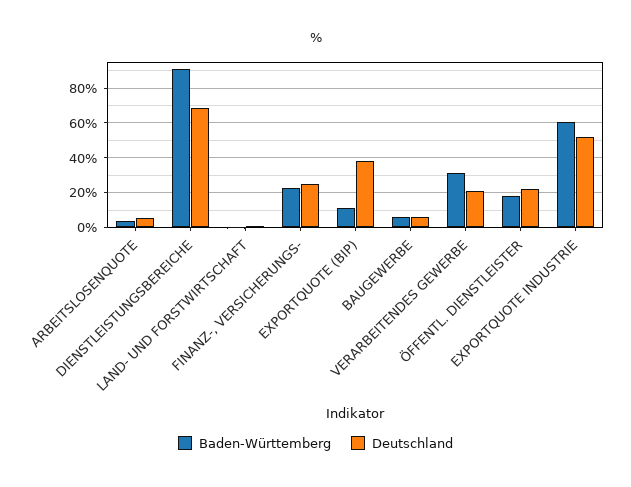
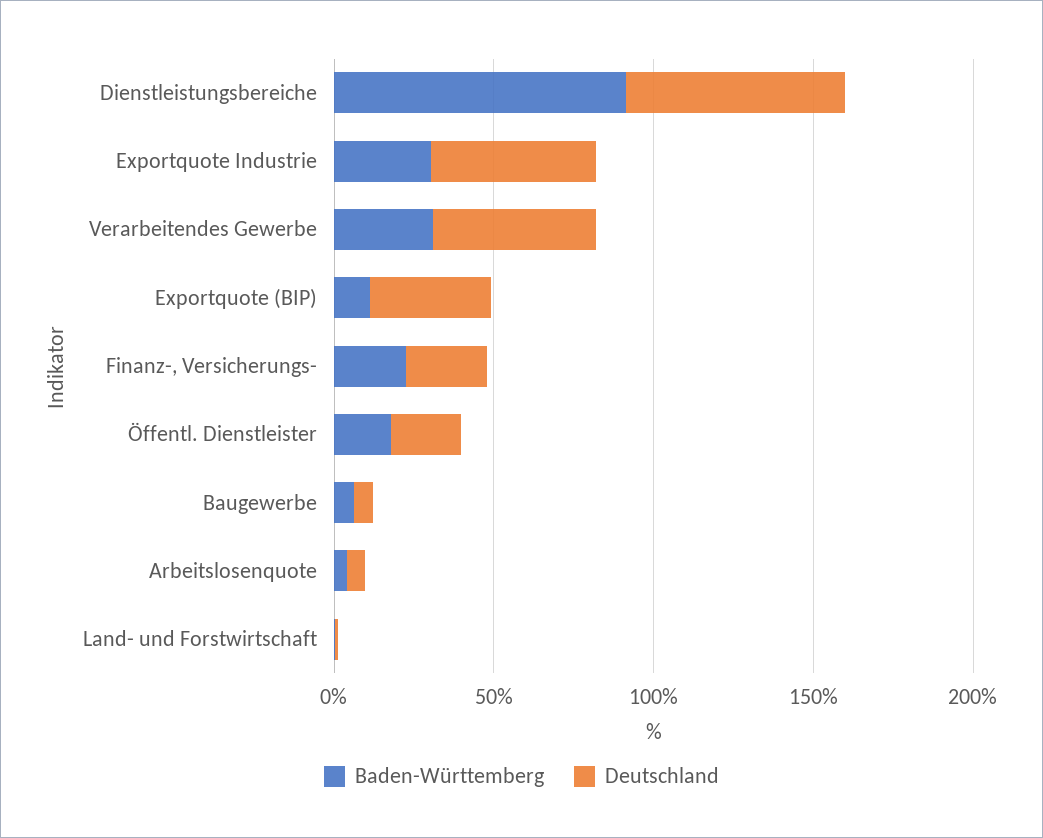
  {
    "Baden-Württemberg": {
      "ARBEITSLOSENQUOTE": 5,
      "DIENSTLEISTUNGSBEREICHE": 90,
      "LAND- UND FORSTWIRTSCHAFT": 0,
      "FINANZ-, VERSICHERUNGS-": 25,
      "EXPORTQUOTE (BIP)": 10,
      "BAUGEWERBE": 5,
      "VERARBEITENDES GEWERBE": 30,
      "ÖFFENTL. DIENSTLEISTER": 20,
-     "EXPORTQUOTE INDUSTRIE": 60
+     "EXPORTQUOTE INDUSTRIE": 30
    },
    "Deutschland": {
      "ARBEITSLOSENQUOTE": 5,
      "DIENSTLEISTUNGSBEREICHE": 70,
      "LAND- UND FORSTWIRTSCHAFT": 0,
      "FINANZ-, VERSICHERUNGS-": 25,
      "EXPORTQUOTE (BIP)": 40,
      "BAUGEWERBE": 5,
-     "VERARBEITENDES GEWERBE": 20,
+     "VERARBEITENDES GEWERBE": 50,
      "ÖFFENTL. DIENSTLEISTER": 20,
      "EXPORTQUOTE INDUSTRIE": 50
    }
  }

